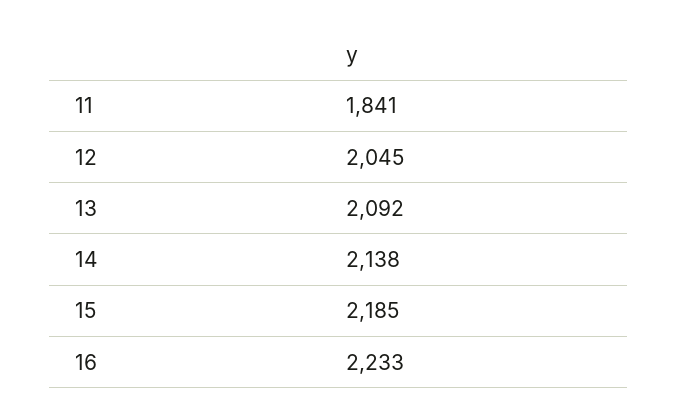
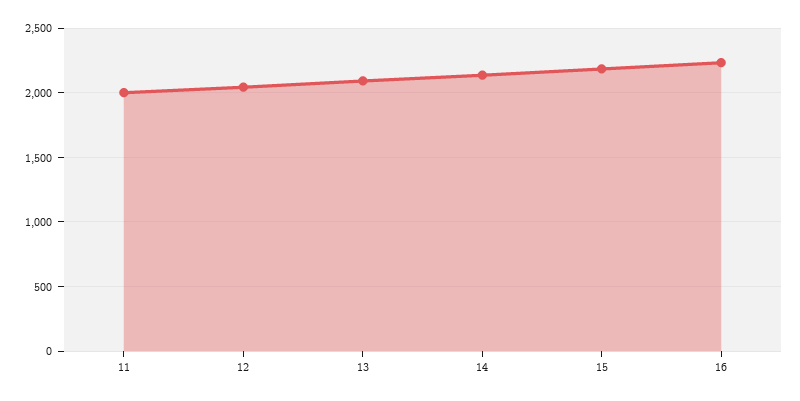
  {
-   "11": 1841,
+   "11": 2000,
    "12": 2045,
    "13": 2092,
    "14": 2138,
    "15": 2185,
    "16": 2233
  }

